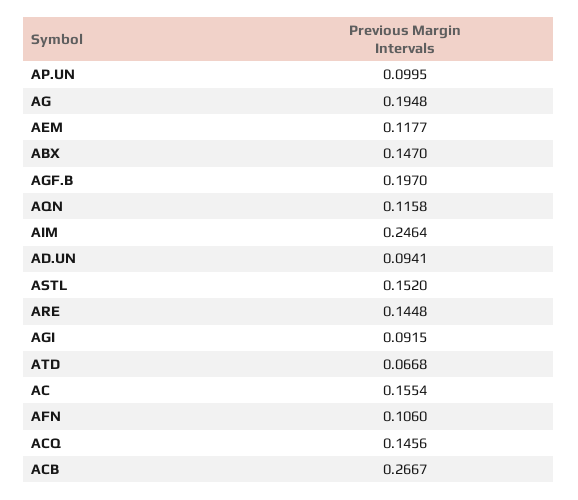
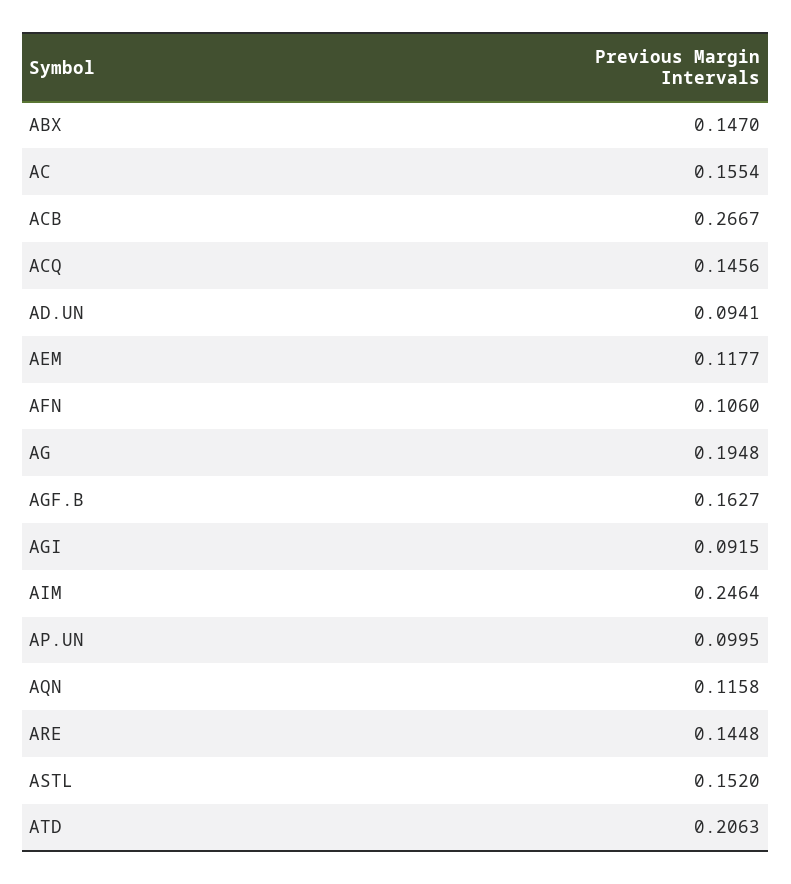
  {
    "AP.UN": 0.0995,
    "AG": 0.1948,
    "AEM": 0.1177,
    "ABX": 0.147,
-   "AGF.B": 0.197,
+   "AGF.B": 0.1627,
    "AQN": 0.1158,
    "AIM": 0.2464,
    "AD.UN": 0.0941,
    "ASTL": 0.152,
    "ARE": 0.1448,
    "AGI": 0.0915,
-   "ATD": 0.0668,
+   "ATD": 0.2063,
    "AC": 0.1554,
    "AFN": 0.106,
    "ACQ": 0.1456,
    "ACB": 0.2667
  }

